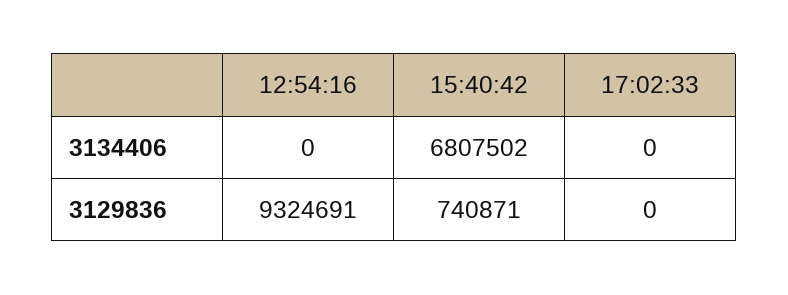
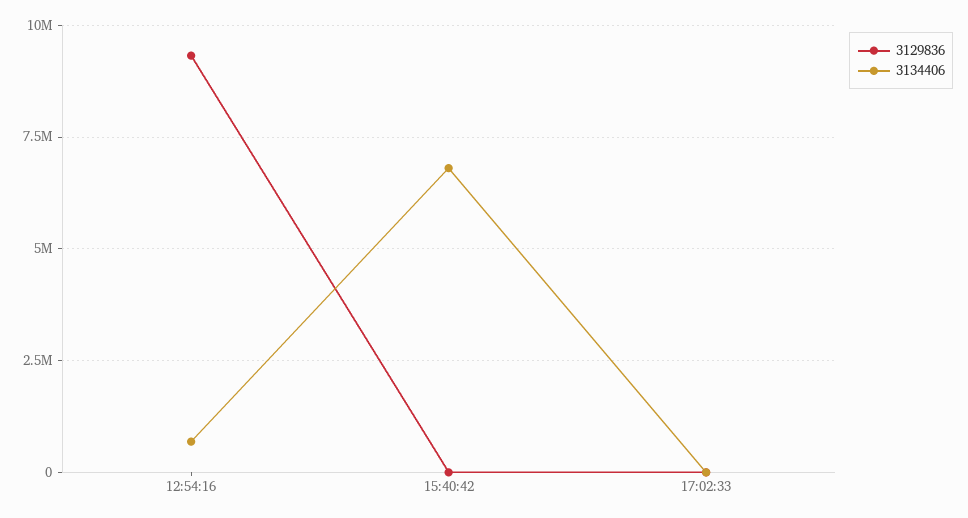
  {
    "3134406": {
-     "12:54:16": 0,
+     "12:54:16": 750000,
      "15:40:42": 6807502,
      "17:02:33": 0
    },
    "3129836": {
      "12:54:16": 9324691,
-     "15:40:42": 740871,
+     "15:40:42": 0,
      "17:02:33": 0
    }
  }

